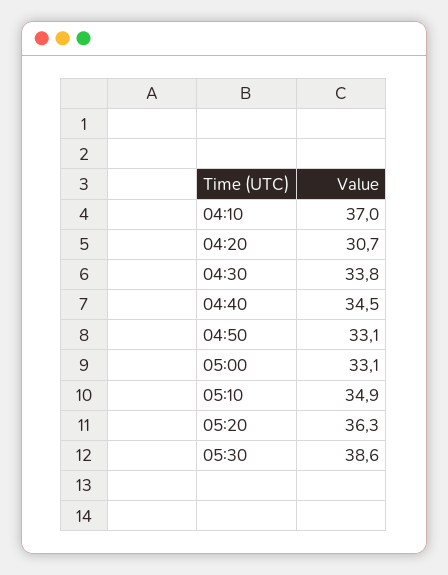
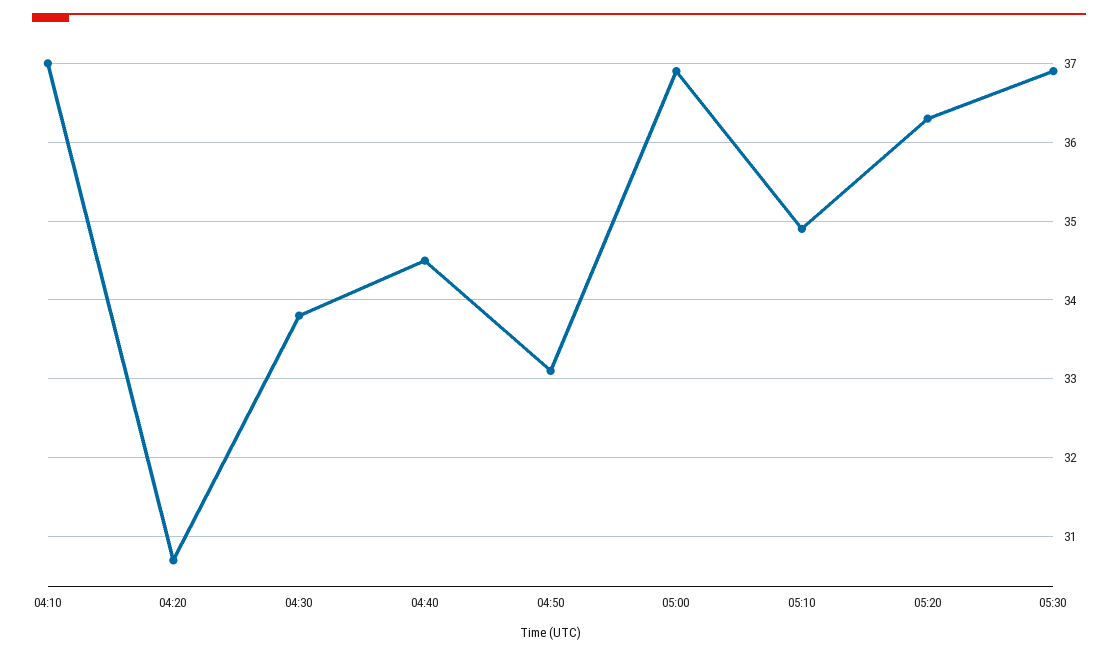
  {
    "04:10": 37,
    "04:20": 30.7,
    "04:30": 33.8,
    "04:40": 34.5,
    "04:50": 33.1,
-   "05:00": 33.1,
+   "05:00": 36.9,
    "05:10": 34.9,
    "05:20": 36.3,
-   "05:30": 38.6
+   "05:30": 36.9
  }

